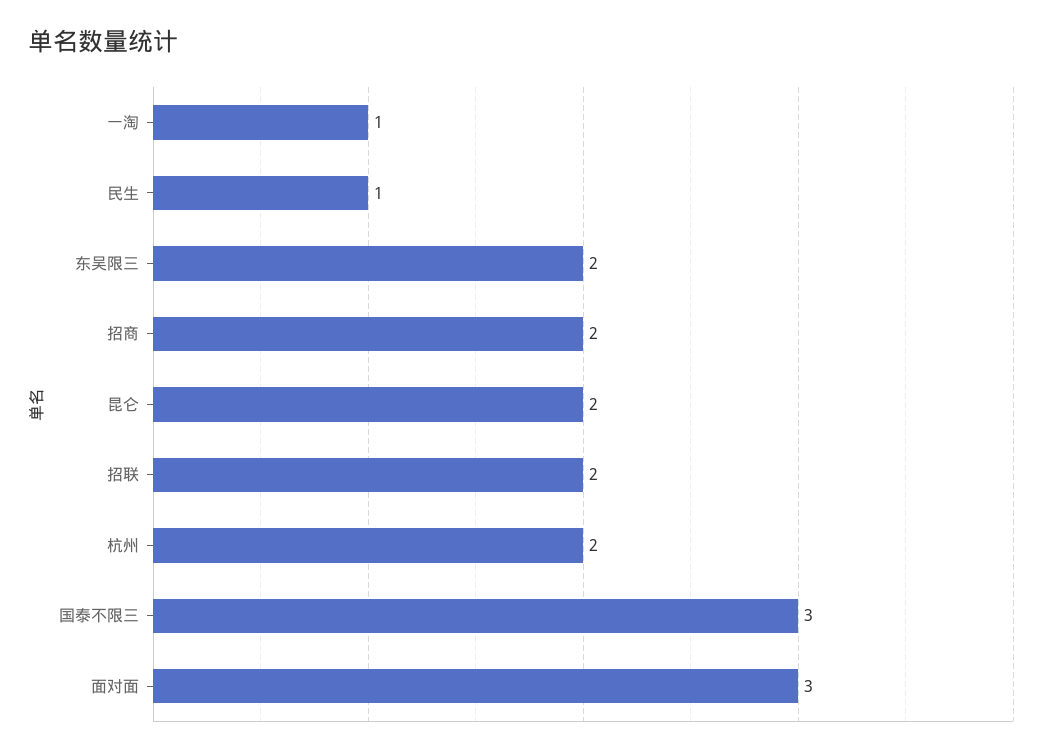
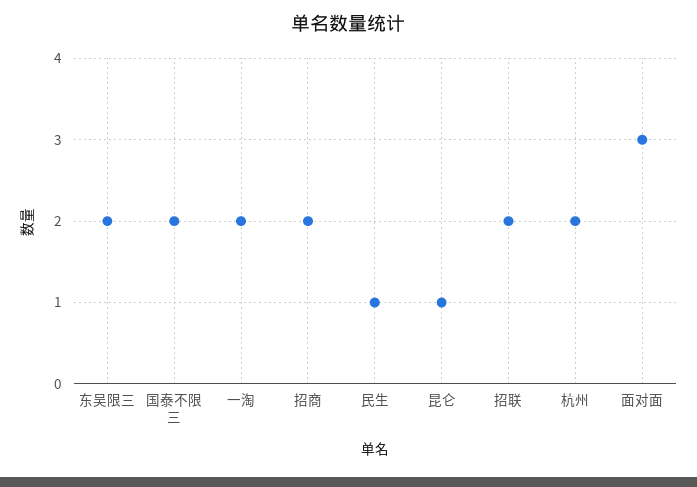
  {
-   "一淘": 1,
+   "一淘": 2,
    "民生": 1,
    "东吴限三": 2,
    "招商": 2,
-   "昆仑": 2,
+   "昆仑": 1,
    "招联": 2,
    "杭州": 2,
-   "国泰不限三": 3,
+   "国泰不限三": 2,
    "面对面": 3
  }

